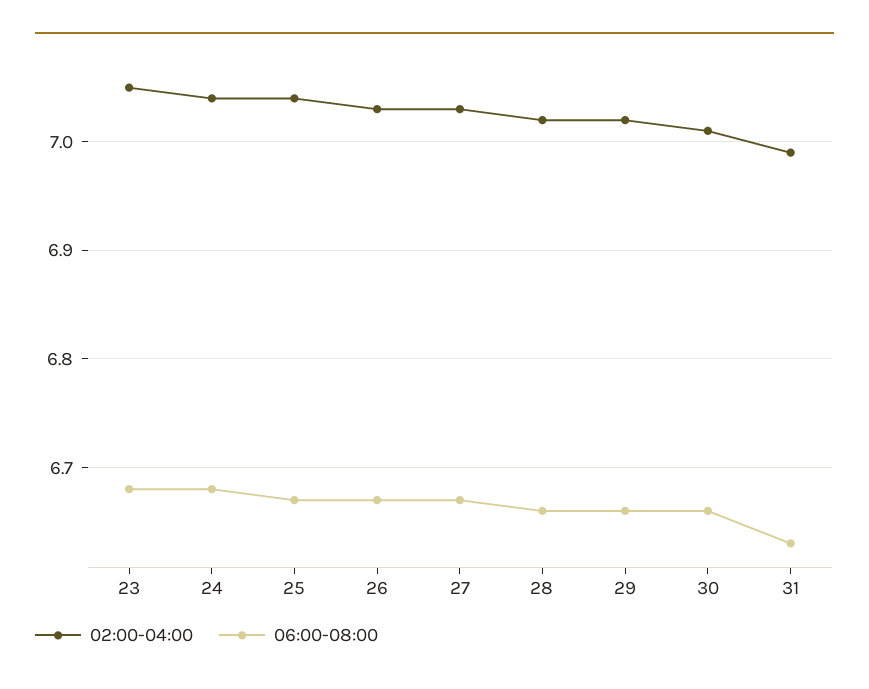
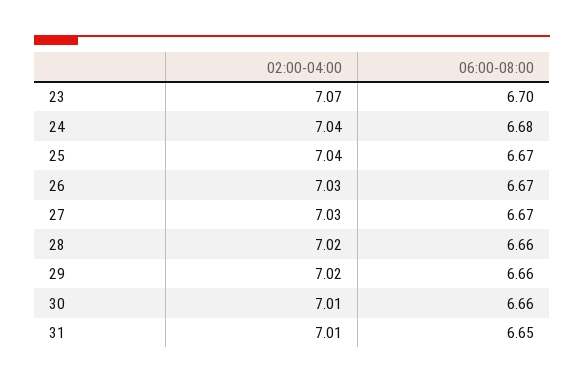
  {
    "02:00-04:00": {
-     "23": 7.05,
+     "23": 7.07,
      "24": 7.04,
      "25": 7.04,
      "26": 7.03,
      "27": 7.03,
      "28": 7.02,
      "29": 7.02,
      "30": 7.01,
-     "31": 6.99
+     "31": 7.01
    },
    "06:00-08:00": {
-     "23": 6.68,
+     "23": 6.7,
      "24": 6.68,
      "25": 6.67,
      "26": 6.67,
      "27": 6.67,
      "28": 6.66,
      "29": 6.66,
      "30": 6.66,
-     "31": 6.63
+     "31": 6.65
    }
  }

